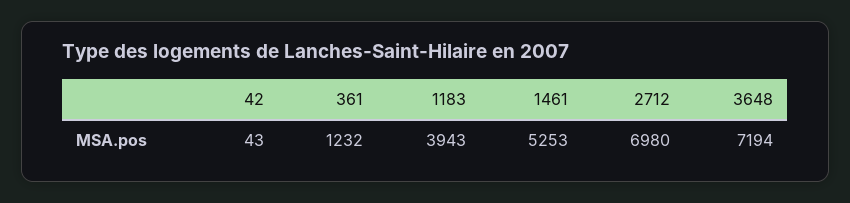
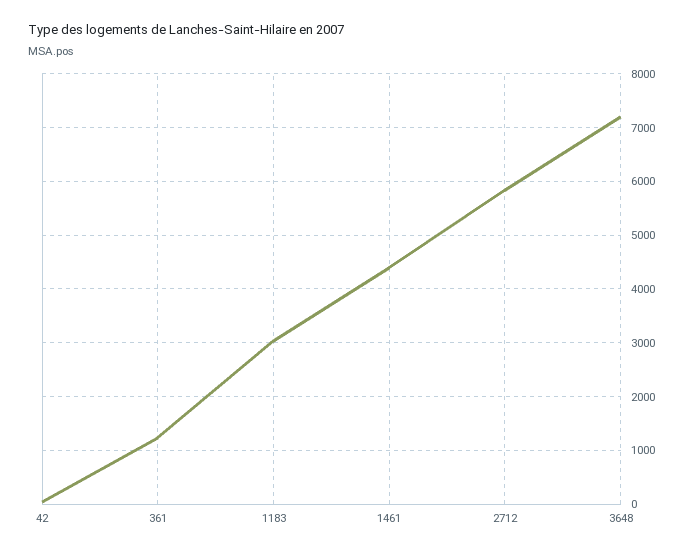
  {
    "42": 43,
    "361": 1232,
-   "1183": 3943,
+   "1183": 3000,
-   "1461": 5253,
+   "1461": 4400,
-   "2712": 6980,
+   "2712": 5800,
    "3648": 7194
  }

